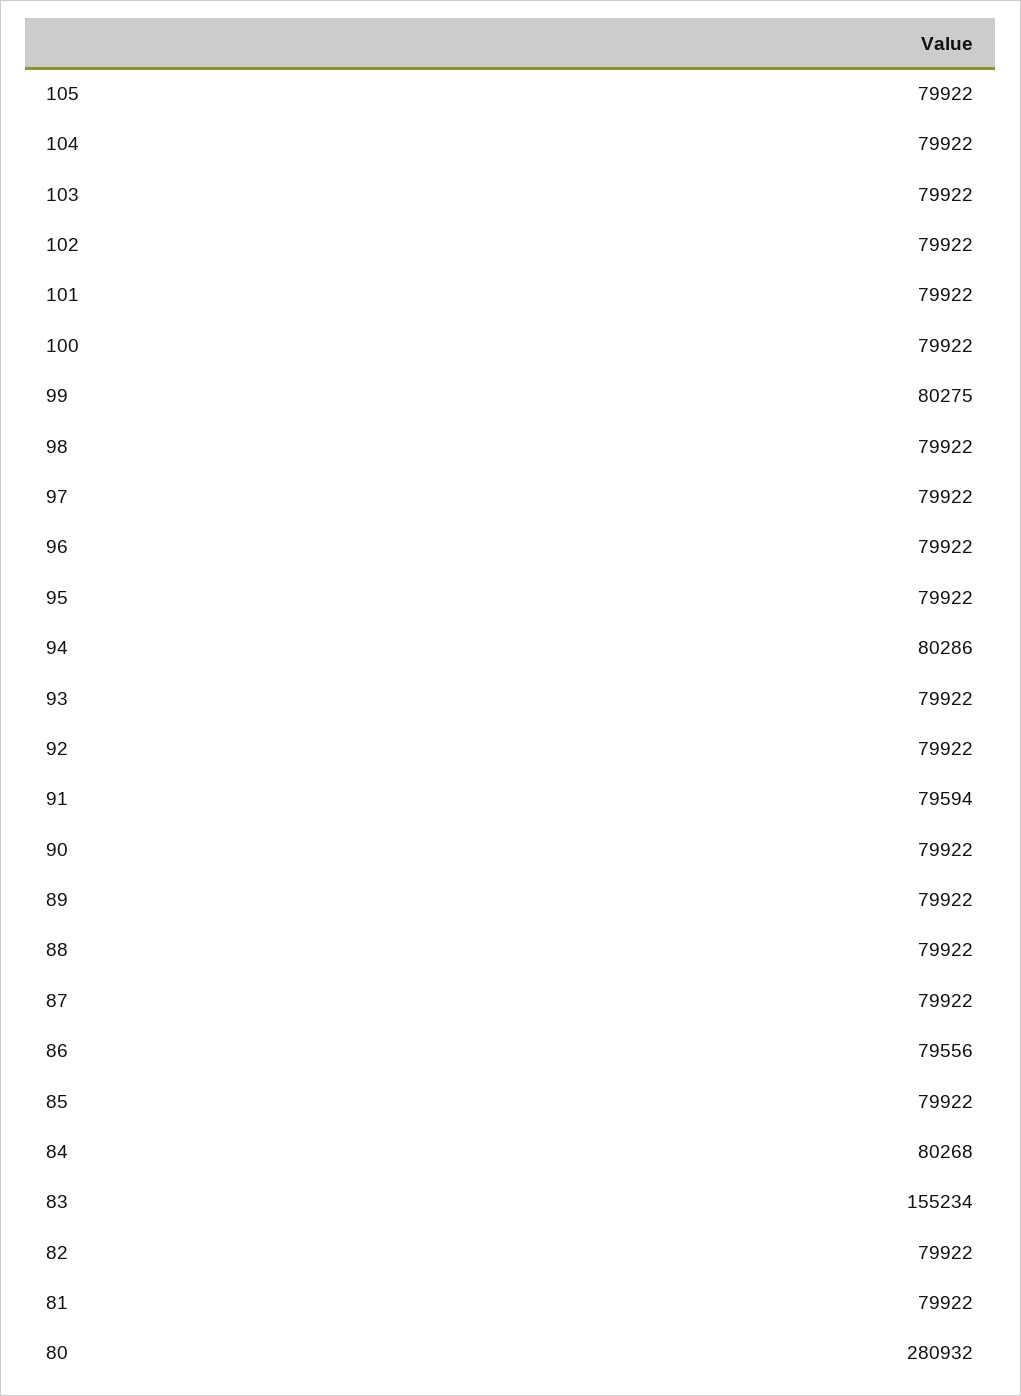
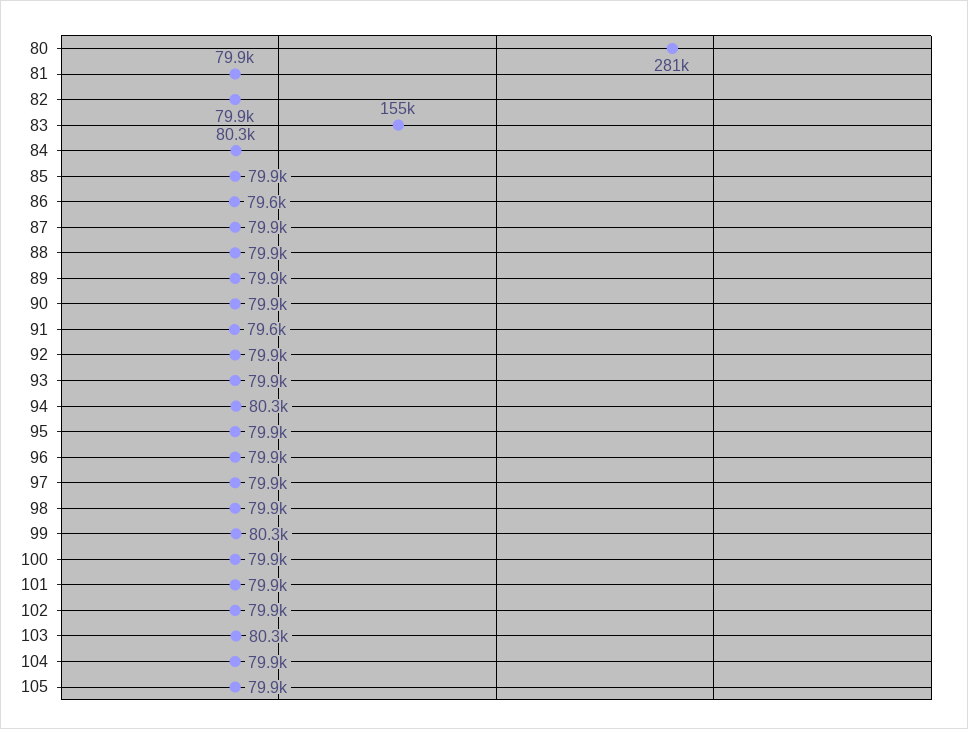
  {
    "105": 79922,
    "104": 79922,
-   "103": 79922,
+   "103": 80300,
    "102": 79922,
    "101": 79922,
    "100": 79922,
    "99": 80275,
    "98": 79922,
    "97": 79922,
    "96": 79922,
    "95": 79922,
    "94": 80286,
    "93": 79922,
    "92": 79922,
    "91": 79594,
    "90": 79922,
    "89": 79922,
    "88": 79922,
    "87": 79922,
    "86": 79556,
    "85": 79922,
    "84": 80268,
    "83": 155234,
    "82": 79922,
    "81": 79922,
    "80": 280932
  }

